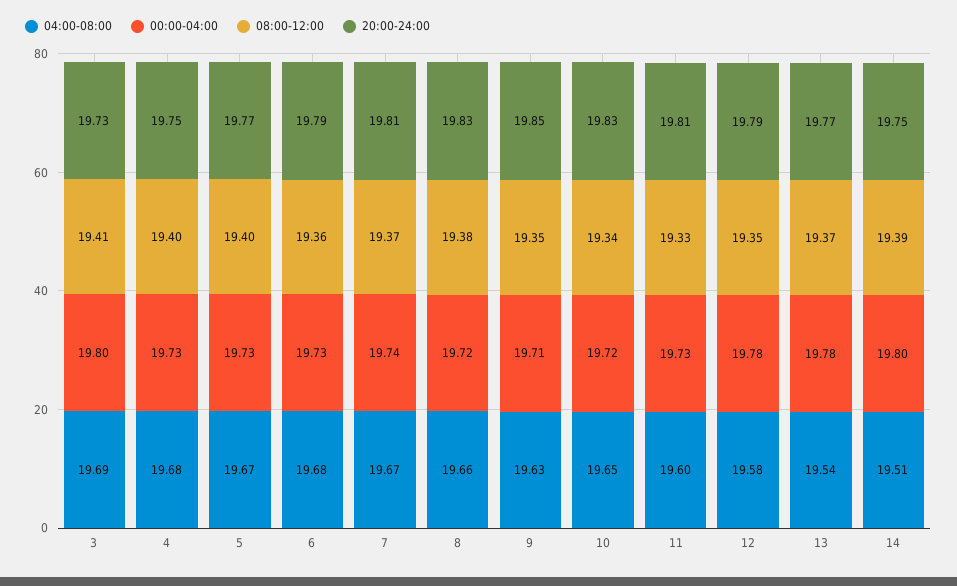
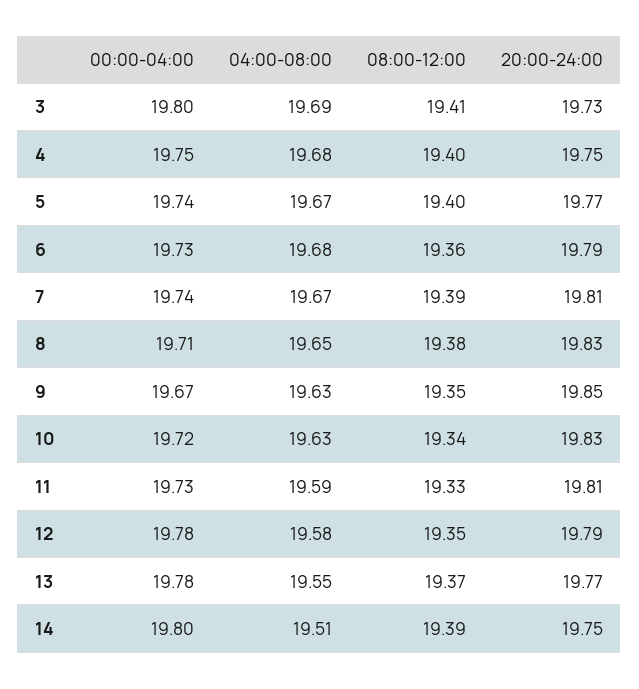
  {
    "04:00-08:00": {
      "3": 19.69,
      "4": 19.68,
      "5": 19.67,
      "6": 19.68,
      "7": 19.67,
-     "8": 19.66,
+     "8": 19.65,
      "9": 19.63,
-     "10": 19.65,
+     "10": 19.63,
-     "11": 19.6,
+     "11": 19.59,
      "12": 19.58,
-     "13": 19.54,
+     "13": 19.55,
      "14": 19.51
    },
    "00:00-04:00": {
      "3": 19.8,
-     "4": 19.73,
+     "4": 19.75,
-     "5": 19.73,
+     "5": 19.74,
      "6": 19.73,
      "7": 19.74,
-     "8": 19.72,
+     "8": 19.71,
-     "9": 19.71,
+     "9": 19.67,
      "10": 19.72,
      "11": 19.73,
      "12": 19.78,
      "13": 19.78,
      "14": 19.8
    },
    "08:00-12:00": {
      "3": 19.41,
      "4": 19.4,
      "5": 19.4,
      "6": 19.36,
-     "7": 19.37,
+     "7": 19.39,
      "8": 19.38,
      "9": 19.35,
      "10": 19.34,
      "11": 19.33,
      "12": 19.35,
      "13": 19.37,
      "14": 19.39
    },
    "20:00-24:00": {
      "3": 19.73,
      "4": 19.75,
      "5": 19.77,
      "6": 19.79,
      "7": 19.81,
      "8": 19.83,
      "9": 19.85,
      "10": 19.83,
      "11": 19.81,
      "12": 19.79,
      "13": 19.77,
      "14": 19.75
    }
  }

